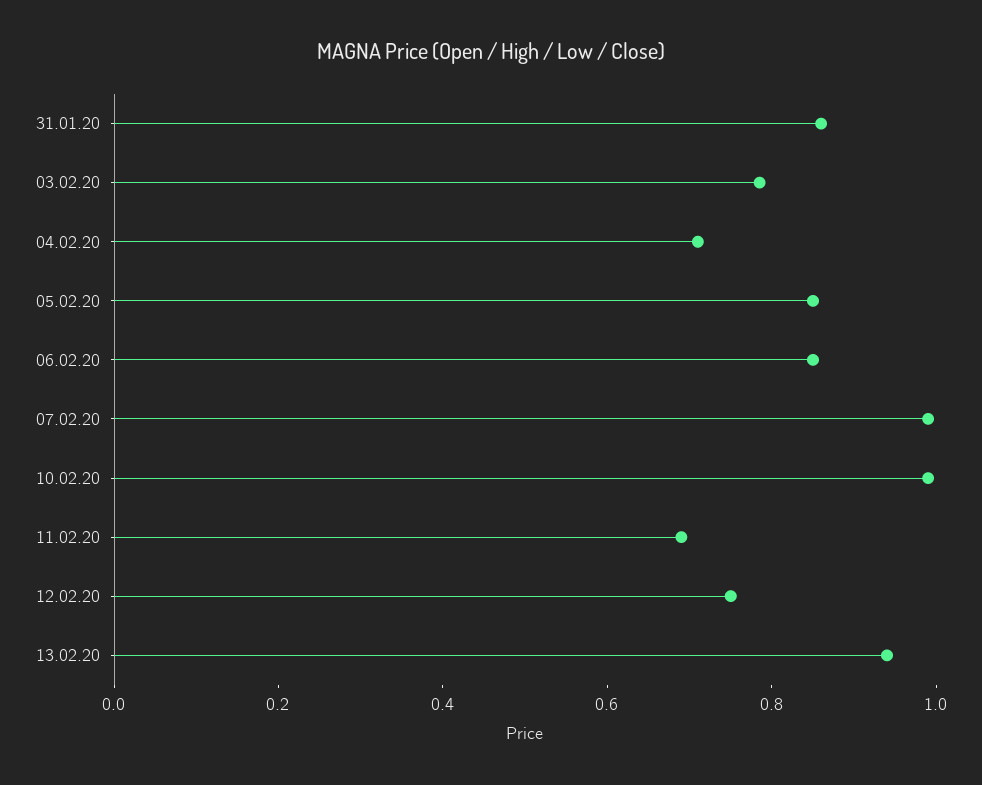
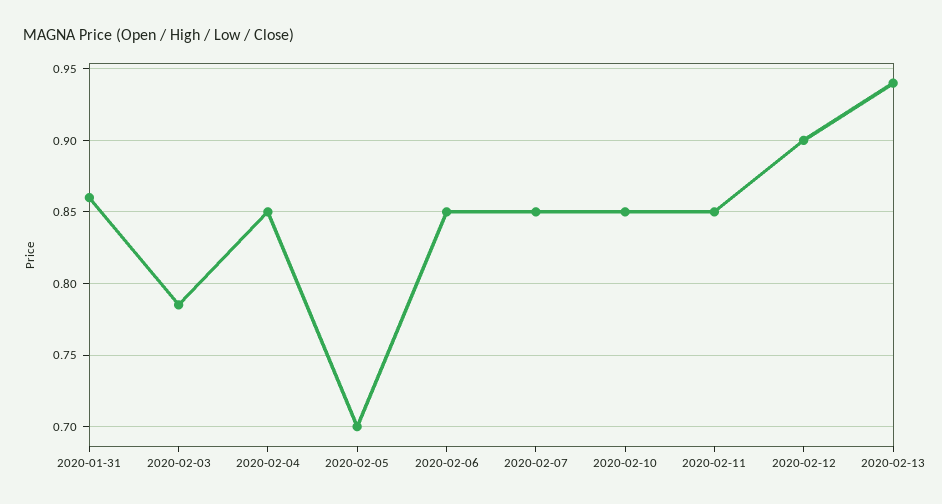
  {
    "31.01.20": 0.86,
    "03.02.20": 0.785,
-   "04.02.20": 0.7,
+   "04.02.20": 0.85,
-   "05.02.20": 0.85,
+   "05.02.20": 0.7,
    "06.02.20": 0.85,
-   "07.02.20": 1,
+   "07.02.20": 0.85,
-   "10.02.20": 1,
+   "10.02.20": 0.85,
-   "11.02.20": 0.7,
+   "11.02.20": 0.85,
-   "12.02.20": 0.75,
+   "12.02.20": 0.9,
    "13.02.20": 0.94
  }

